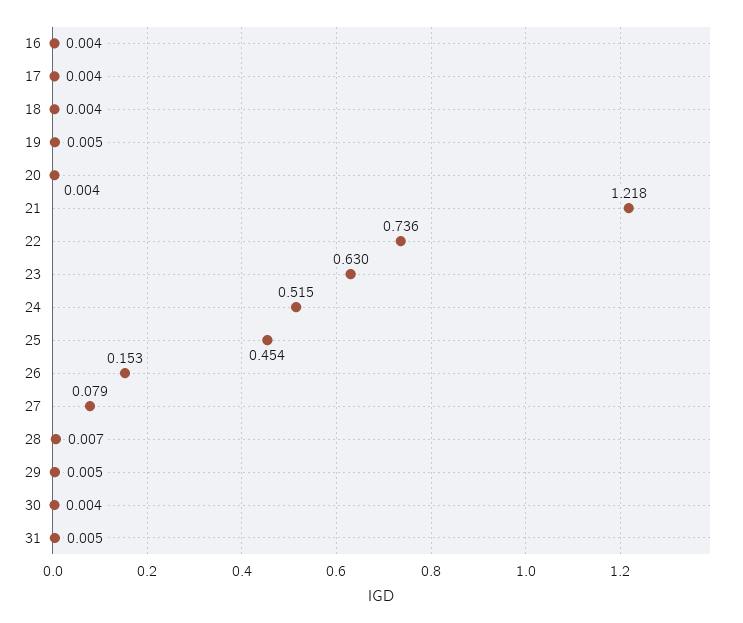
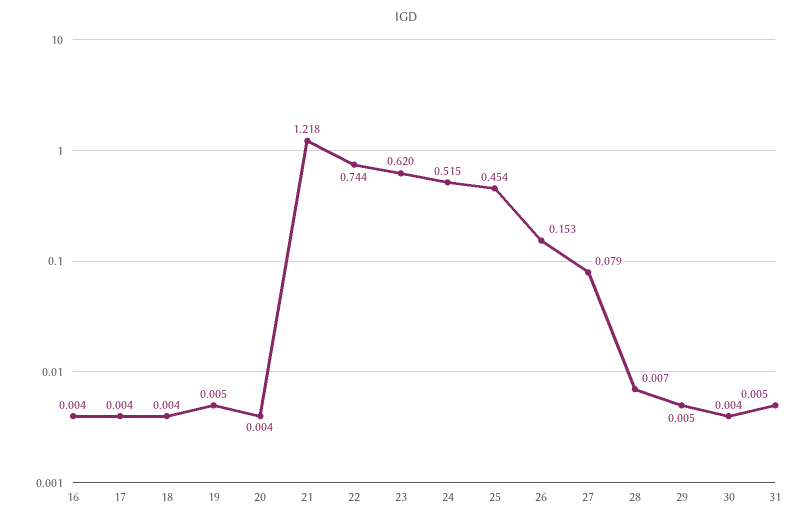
  {
    "16": 0.004,
    "17": 0.004,
    "18": 0.004,
    "19": 0.005,
    "20": 0.004,
    "21": 1.218,
-   "22": 0.736,
+   "22": 0.744,
-   "23": 0.63,
+   "23": 0.62,
    "24": 0.515,
    "25": 0.454,
    "26": 0.153,
    "27": 0.079,
    "28": 0.007,
    "29": 0.005,
    "30": 0.004,
    "31": 0.005
  }

